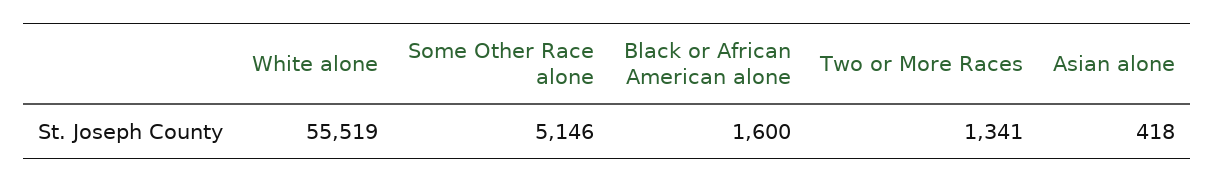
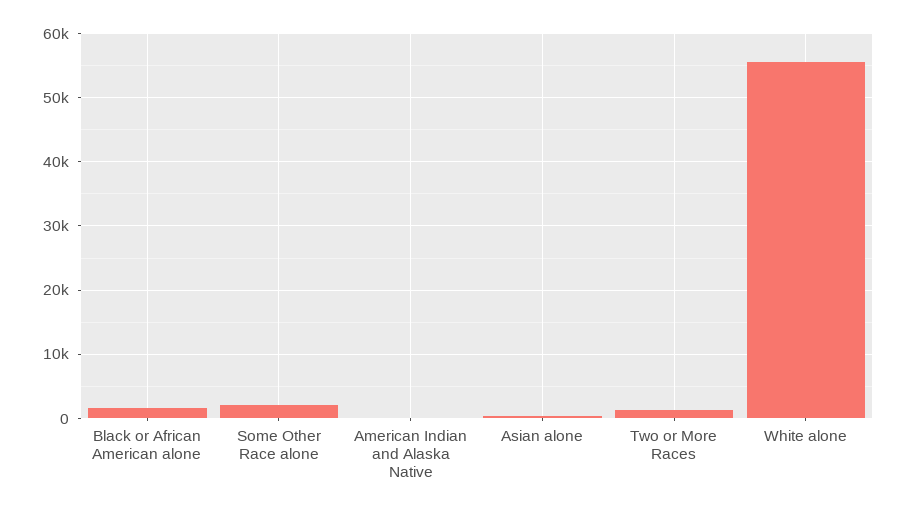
  {
    "White alone": 55519,
-   "Some Other Race alone": 5146,
+   "Some Other Race alone": 2000,
    "Black or African American alone": 1600,
    "Two or More Races": 1341,
-   "Asian alone": 418
+   "Asian alone": 418,
+   "American Indian and Alaska Native": 0
  }

